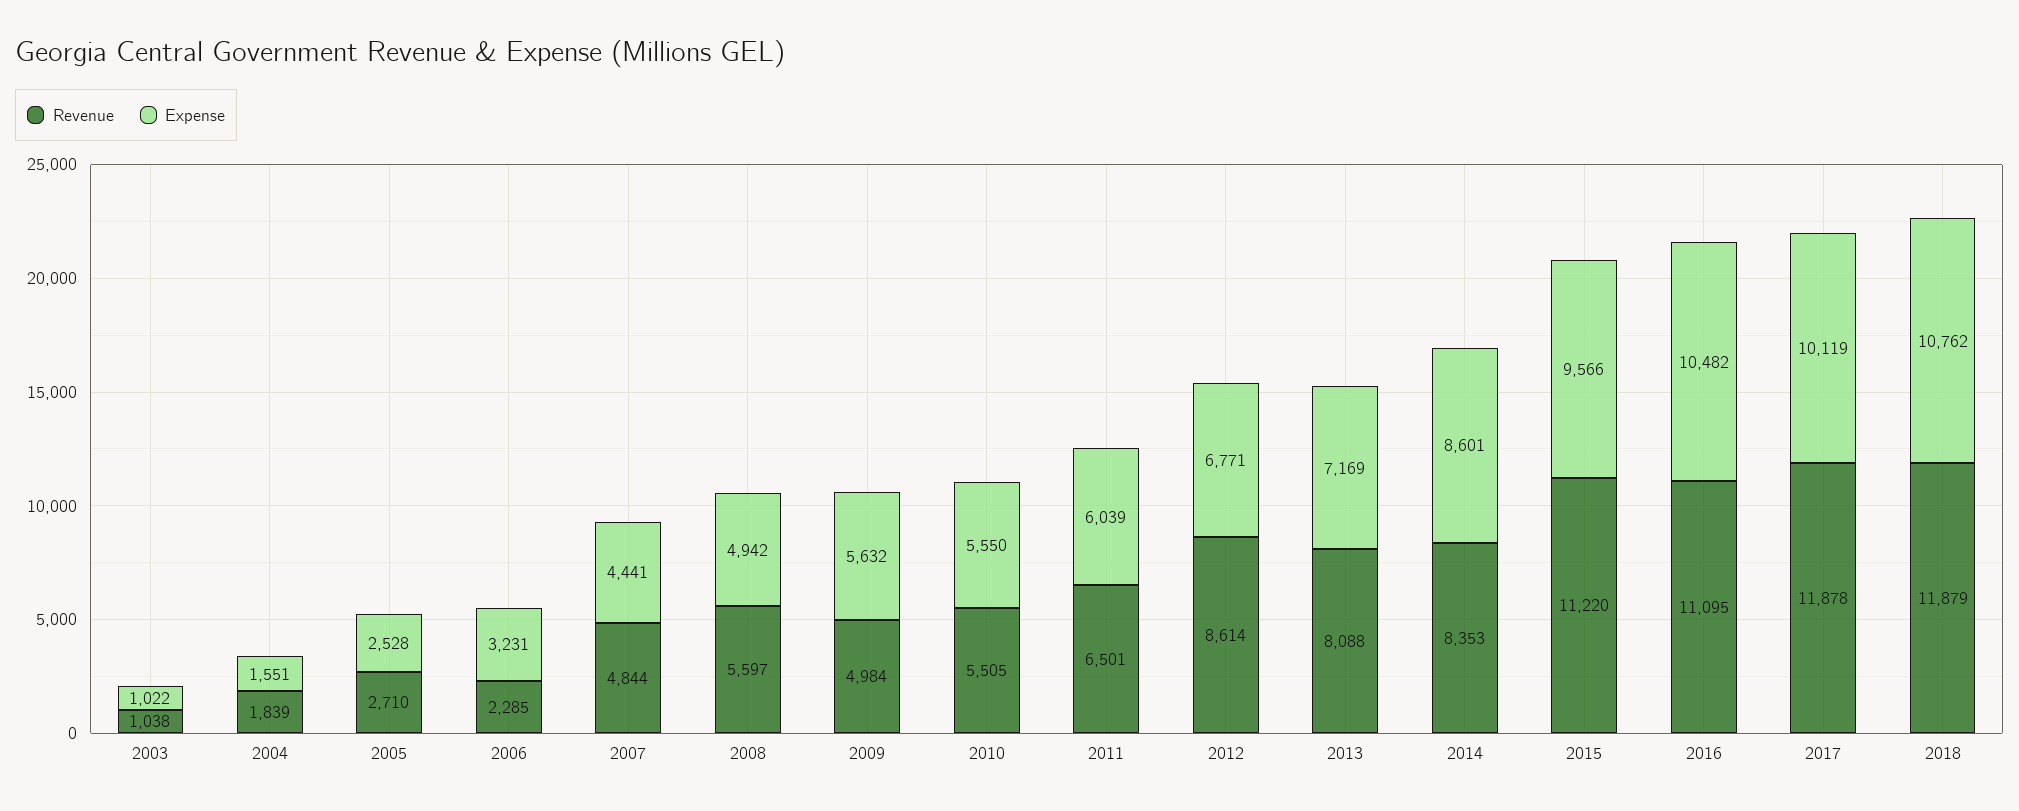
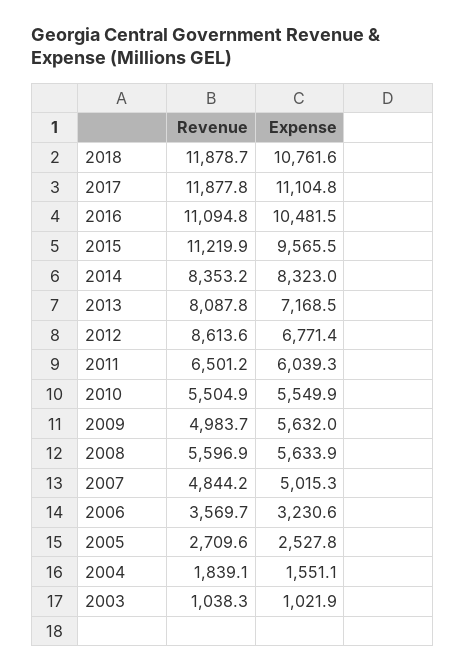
  {
    "Revenue": {
      "2003": 1038.3,
      "2004": 1839.1,
      "2005": 2709.6,
-     "2006": 2285,
+     "2006": 3569.7,
      "2007": 4844.2,
      "2008": 5596.9,
      "2009": 4983.7,
      "2010": 5504.9,
      "2011": 6501.2,
      "2012": 8613.6,
      "2013": 8087.8,
      "2014": 8353.2,
      "2015": 11219.9,
      "2016": 11094.8,
      "2017": 11877.8,
      "2018": 11878.7
    },
    "Expense": {
      "2003": 1021.9,
      "2004": 1551.1,
      "2005": 2527.8,
      "2006": 3230.6,
-     "2007": 4441,
+     "2007": 5015.3,
-     "2008": 4942,
+     "2008": 5633.9,
      "2009": 5632,
      "2010": 5549.9,
      "2011": 6039.3,
      "2012": 6771.4,
      "2013": 7168.5,
-     "2014": 8601,
+     "2014": 8323,
      "2015": 9565.5,
      "2016": 10481.5,
-     "2017": 10119,
+     "2017": 11104.8,
      "2018": 10761.6
    }
  }

